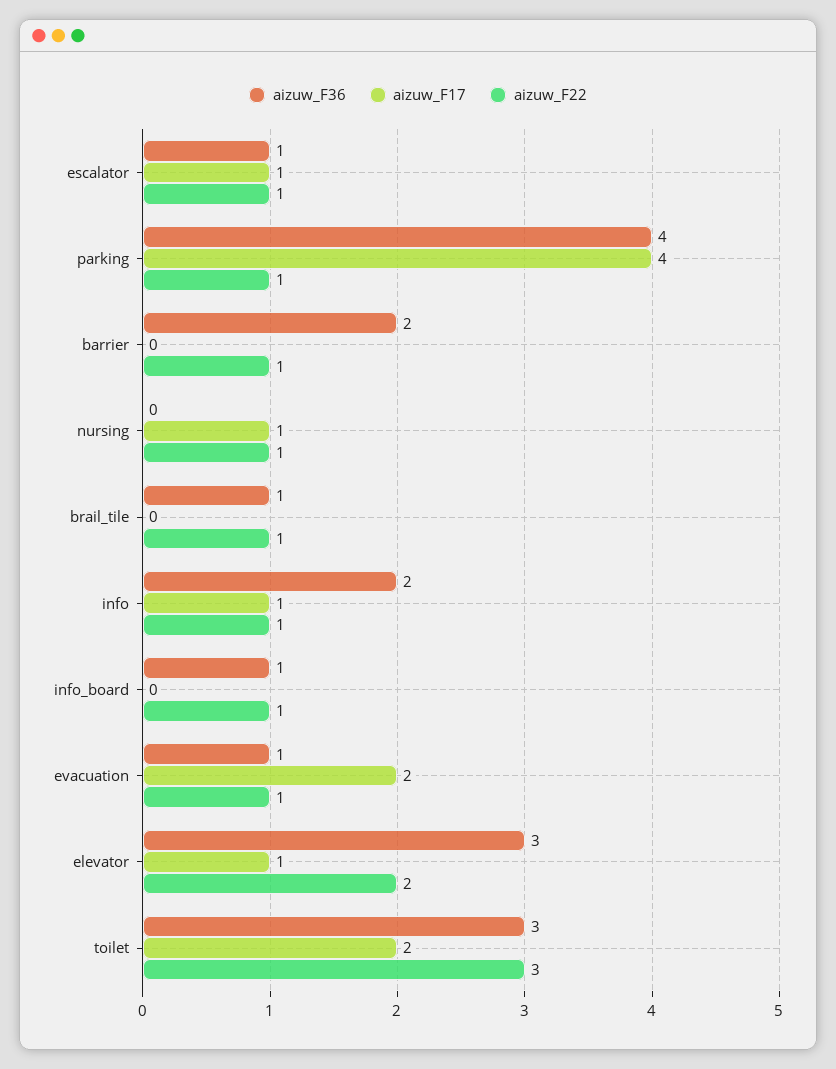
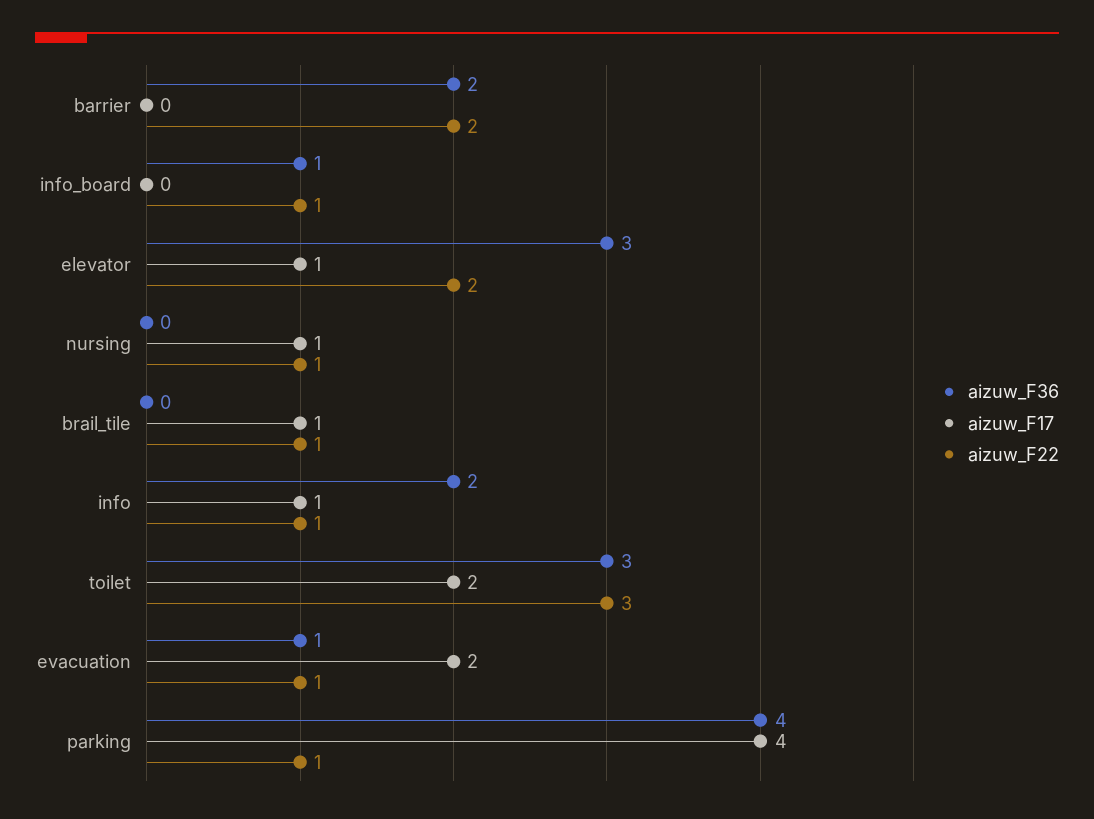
  {
    "aizuw_F36": {
-     "escalator": 1,
      "parking": 4,
      "barrier": 2,
      "nursing": 0,
-     "brail_tile": 1,
+     "brail_tile": 0,
      "info": 2,
      "info_board": 1,
      "evacuation": 1,
      "elevator": 3,
      "toilet": 3
    },
    "aizuw_F17": {
-     "escalator": 1,
      "parking": 4,
      "barrier": 0,
      "nursing": 1,
-     "brail_tile": 0,
+     "brail_tile": 1,
      "info": 1,
      "info_board": 0,
      "evacuation": 2,
      "elevator": 1,
      "toilet": 2
    },
    "aizuw_F22": {
-     "escalator": 1,
      "parking": 1,
-     "barrier": 1,
+     "barrier": 2,
      "nursing": 1,
      "brail_tile": 1,
      "info": 1,
      "info_board": 1,
      "evacuation": 1,
      "elevator": 2,
      "toilet": 3
    }
  }

